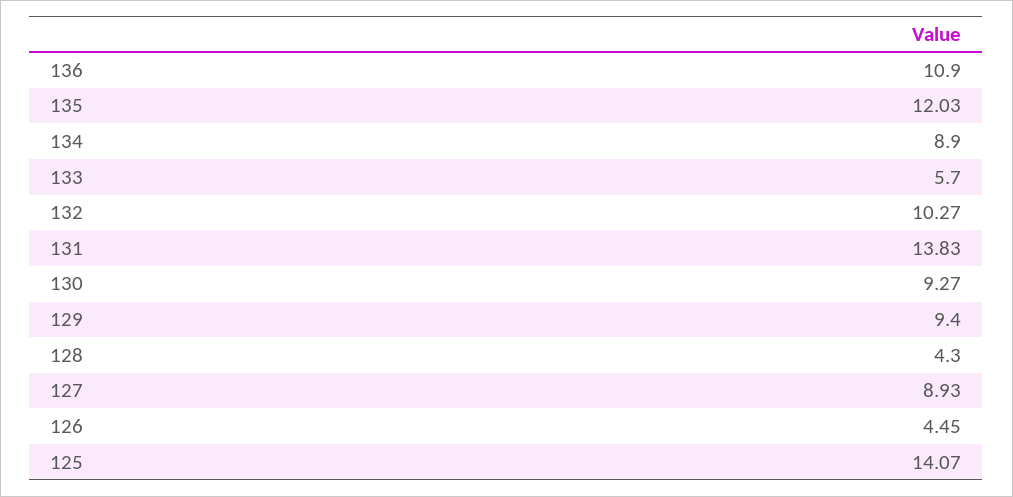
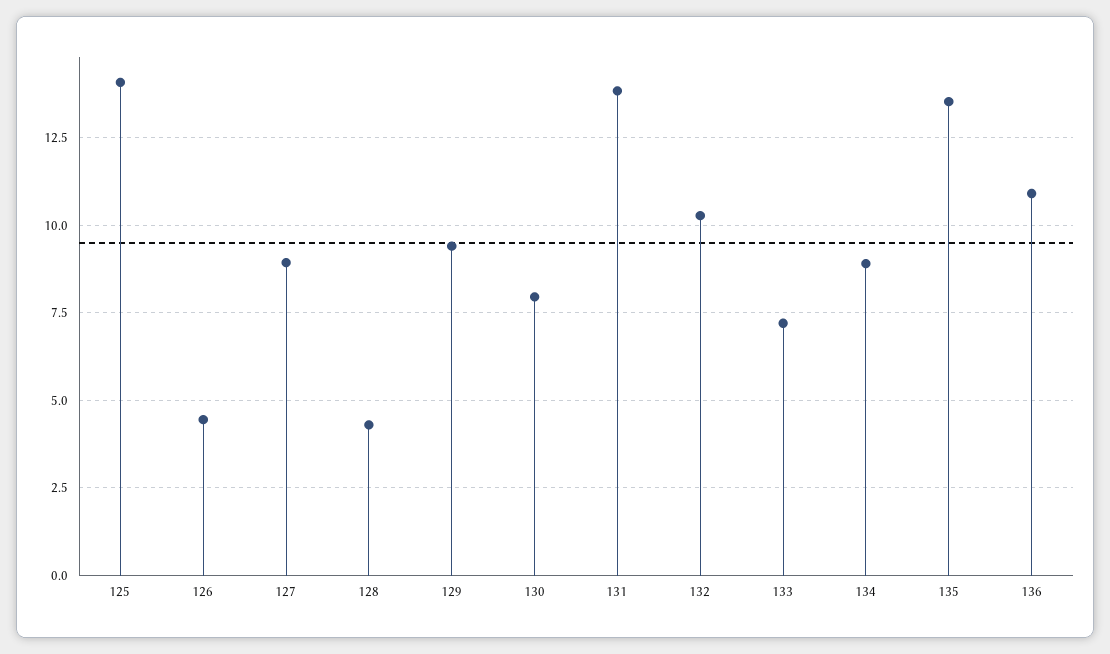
  {
    "136": 10.9,
-   "135": 12.03,
+   "135": 13.5,
    "134": 8.9,
-   "133": 5.7,
+   "133": 7.25,
    "132": 10.27,
    "131": 13.83,
-   "130": 9.27,
+   "130": 8,
    "129": 9.4,
    "128": 4.3,
    "127": 8.93,
    "126": 4.45,
    "125": 14.07
  }

